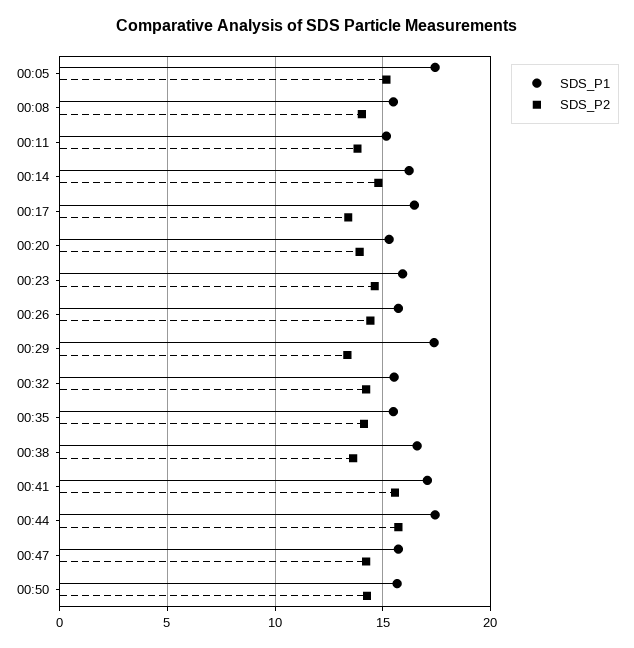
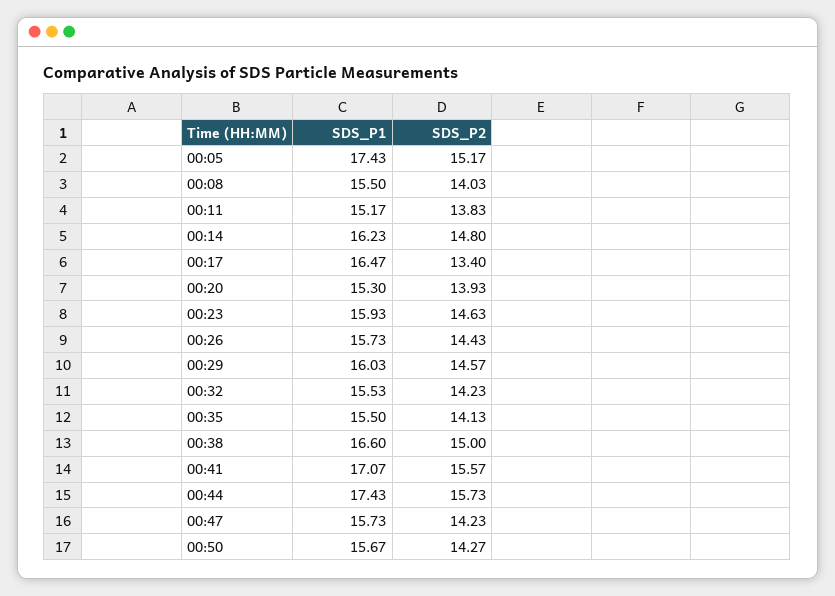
  {
    "SDS_P1": {
      "00:05": 17.43,
      "00:08": 15.5,
      "00:11": 15.17,
      "00:14": 16.23,
      "00:17": 16.47,
      "00:20": 15.3,
      "00:23": 15.93,
      "00:26": 15.73,
-     "00:29": 17.5,
+     "00:29": 16.03,
      "00:32": 15.53,
      "00:35": 15.5,
      "00:38": 16.6,
      "00:41": 17.07,
      "00:44": 17.43,
      "00:47": 15.73,
      "00:50": 15.67
    },
    "SDS_P2": {
      "00:05": 15.17,
      "00:08": 14.03,
      "00:11": 13.83,
      "00:14": 14.8,
      "00:17": 13.4,
      "00:20": 13.93,
      "00:23": 14.63,
      "00:26": 14.43,
-     "00:29": 13.5,
+     "00:29": 14.57,
      "00:32": 14.23,
      "00:35": 14.13,
-     "00:38": 13.5,
+     "00:38": 15,
      "00:41": 15.57,
      "00:44": 15.73,
      "00:47": 14.23,
      "00:50": 14.27
    }
  }

